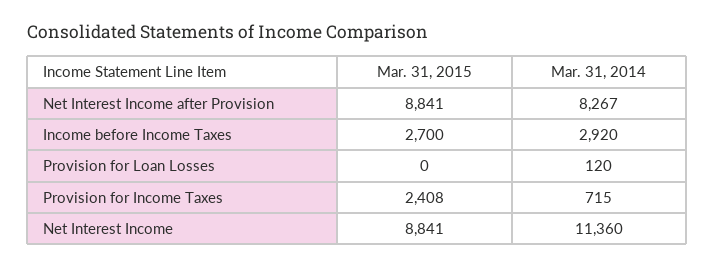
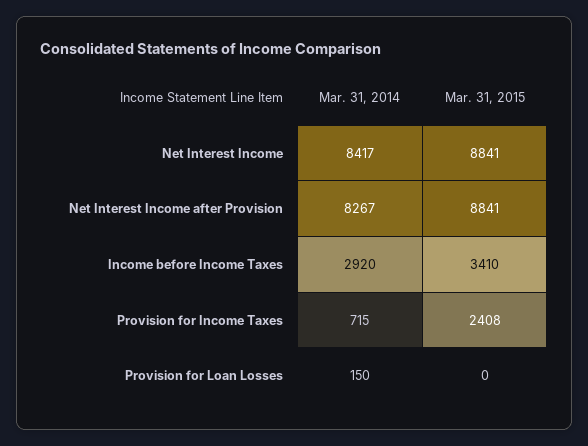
  {
    "Mar. 31, 2015": {
      "Net Interest Income after Provision": 8841,
-     "Income before Income Taxes": 2700,
+     "Income before Income Taxes": 3410,
      "Provision for Loan Losses": 0,
      "Provision for Income Taxes": 2408,
      "Net Interest Income": 8841
    },
    "Mar. 31, 2014": {
      "Net Interest Income after Provision": 8267,
      "Income before Income Taxes": 2920,
-     "Provision for Loan Losses": 120,
+     "Provision for Loan Losses": 150,
      "Provision for Income Taxes": 715,
-     "Net Interest Income": 11360
+     "Net Interest Income": 8417
    }
  }

